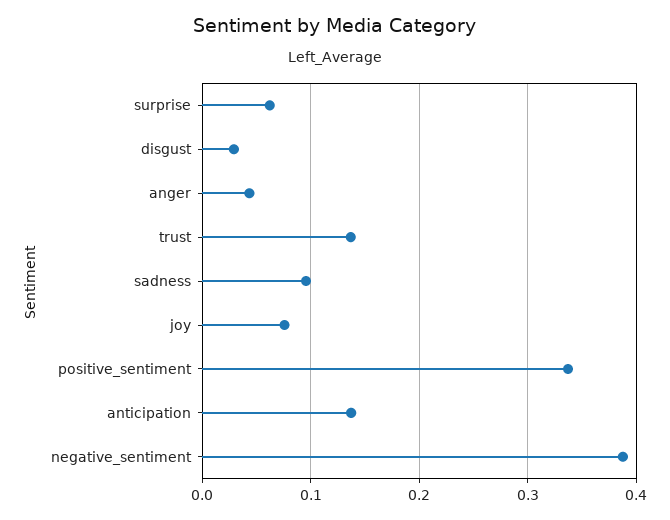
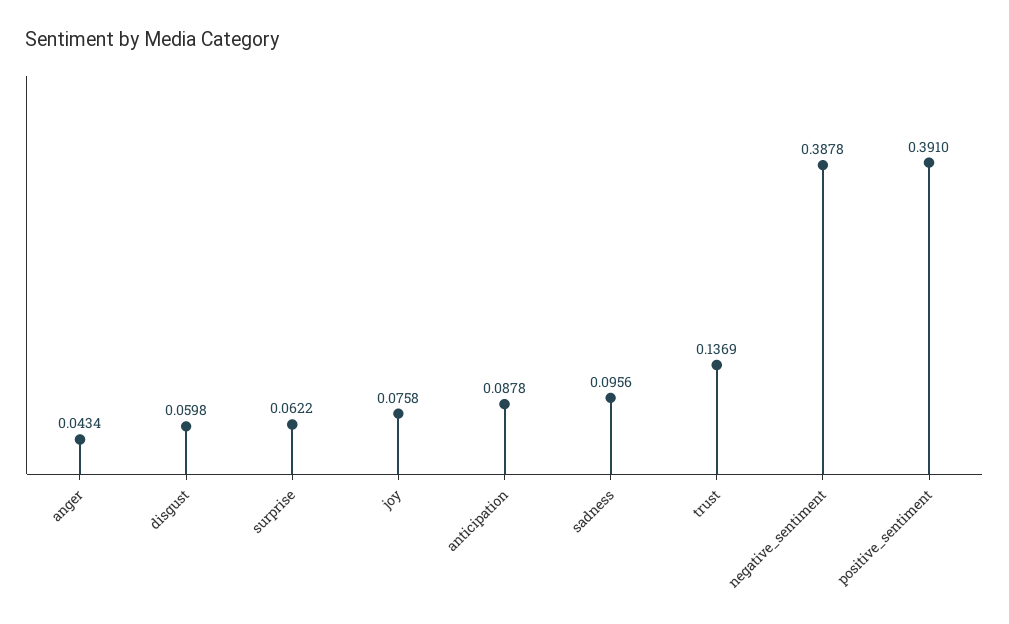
  {
    "surprise": 0.0622,
-   "disgust": 0.03,
+   "disgust": 0.0598,
    "anger": 0.0434,
    "trust": 0.1369,
    "sadness": 0.0956,
    "joy": 0.0758,
-   "positive_sentiment": 0.34,
+   "positive_sentiment": 0.391,
-   "anticipation": 0.14,
+   "anticipation": 0.0878,
    "negative_sentiment": 0.3878
  }

